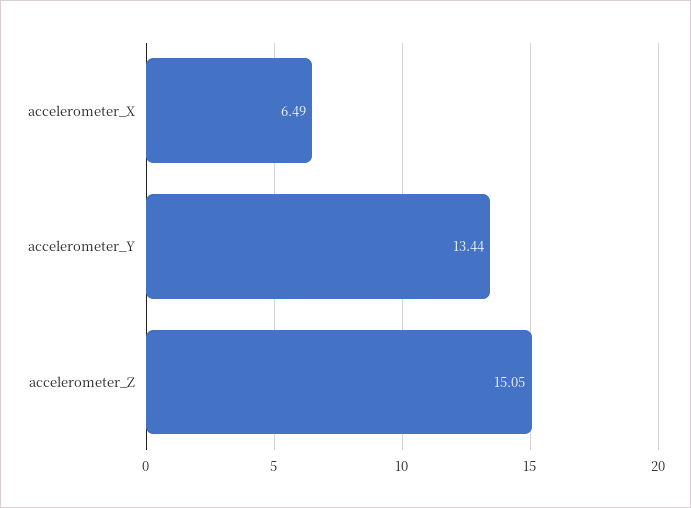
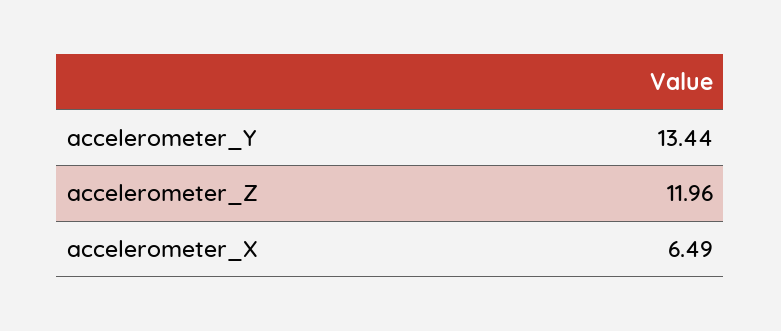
  {
    "accelerometer_X": 6.49,
    "accelerometer_Y": 13.44,
-   "accelerometer_Z": 15.05
+   "accelerometer_Z": 11.96
  }

